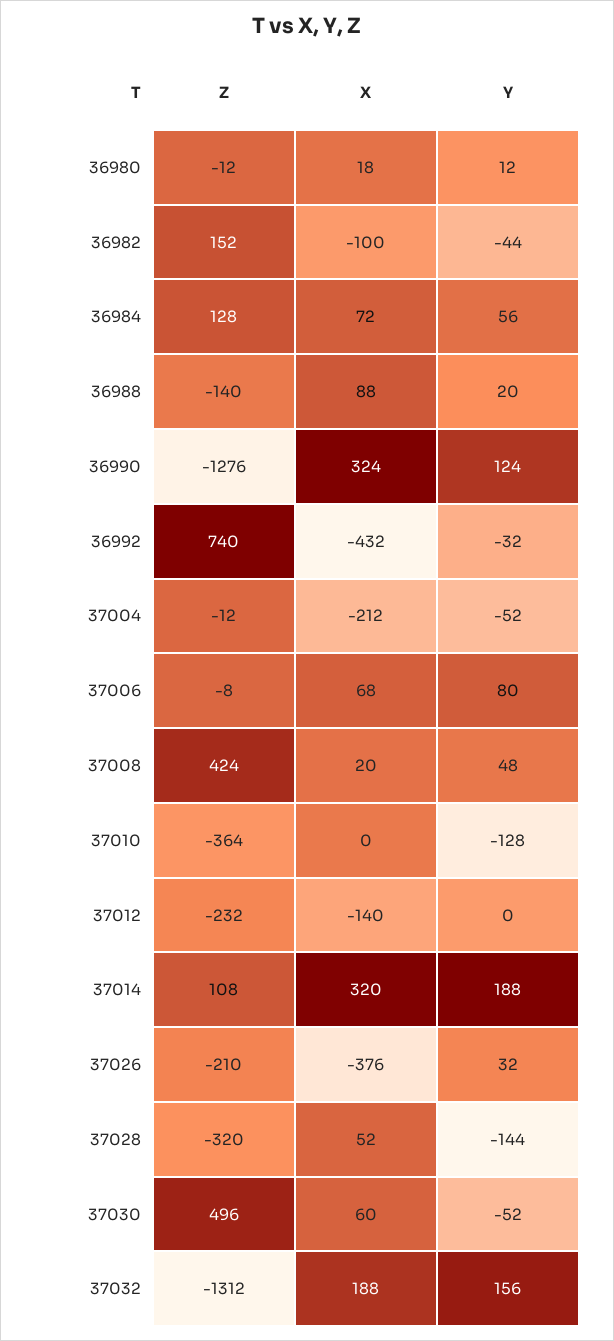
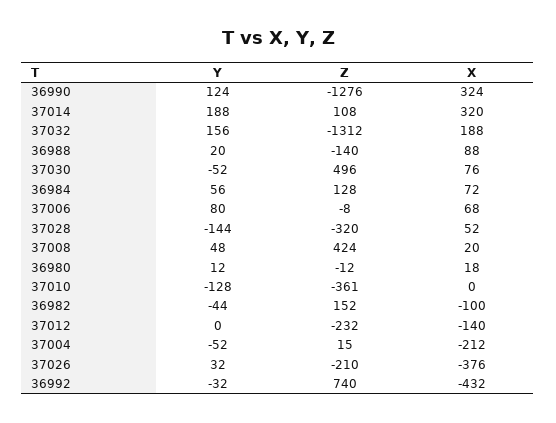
  {
    "Z": {
      "36980": -12,
      "36982": 152,
      "36984": 128,
      "36988": -140,
      "36990": -1276,
      "36992": 740,
-     "37004": -12,
+     "37004": 15,
      "37006": -8,
      "37008": 424,
-     "37010": -364,
+     "37010": -361,
      "37012": -232,
      "37014": 108,
      "37026": -210,
      "37028": -320,
      "37030": 496,
      "37032": -1312
    },
    "X": {
      "36980": 18,
      "36982": -100,
      "36984": 72,
      "36988": 88,
      "36990": 324,
      "36992": -432,
      "37004": -212,
      "37006": 68,
      "37008": 20,
      "37010": 0,
      "37012": -140,
      "37014": 320,
      "37026": -376,
      "37028": 52,
-     "37030": 60,
+     "37030": 76,
      "37032": 188
    },
    "Y": {
      "36980": 12,
      "36982": -44,
      "36984": 56,
      "36988": 20,
      "36990": 124,
      "36992": -32,
      "37004": -52,
      "37006": 80,
      "37008": 48,
      "37010": -128,
      "37012": 0,
      "37014": 188,
      "37026": 32,
      "37028": -144,
      "37030": -52,
      "37032": 156
    }
  }

